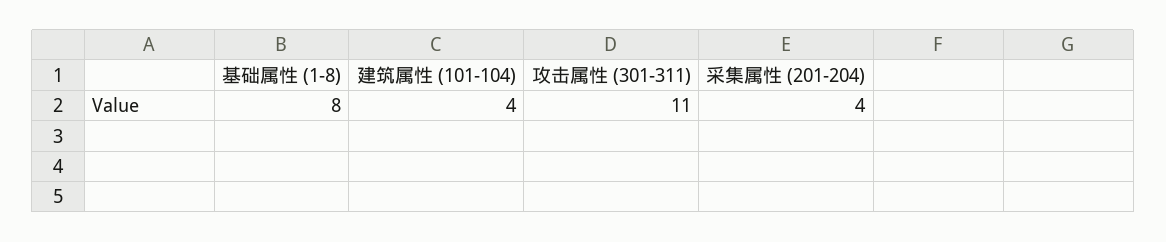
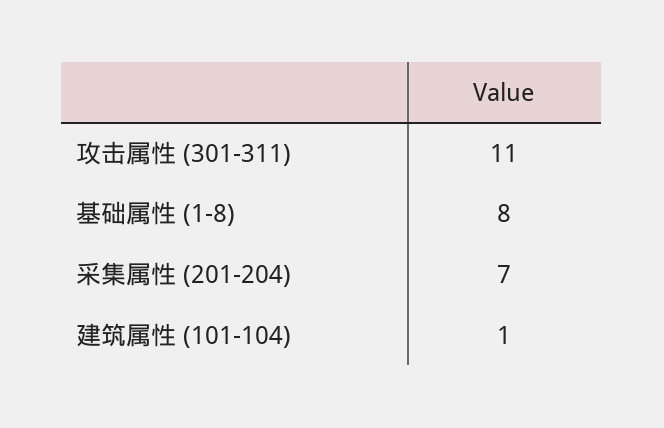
  {
    "基础属性 (1-8)": 8,
-   "建筑属性 (101-104)": 4,
+   "建筑属性 (101-104)": 1,
    "攻击属性 (301-311)": 11,
-   "采集属性 (201-204)": 4
+   "采集属性 (201-204)": 7
  }

